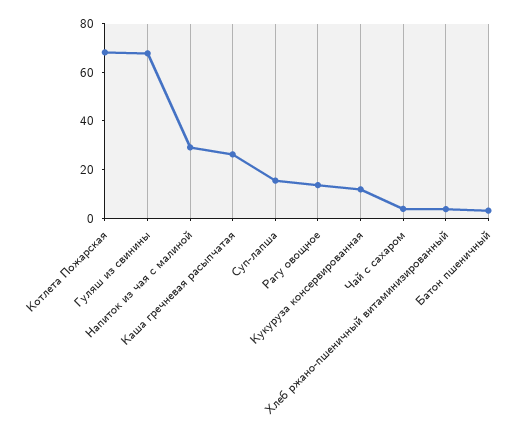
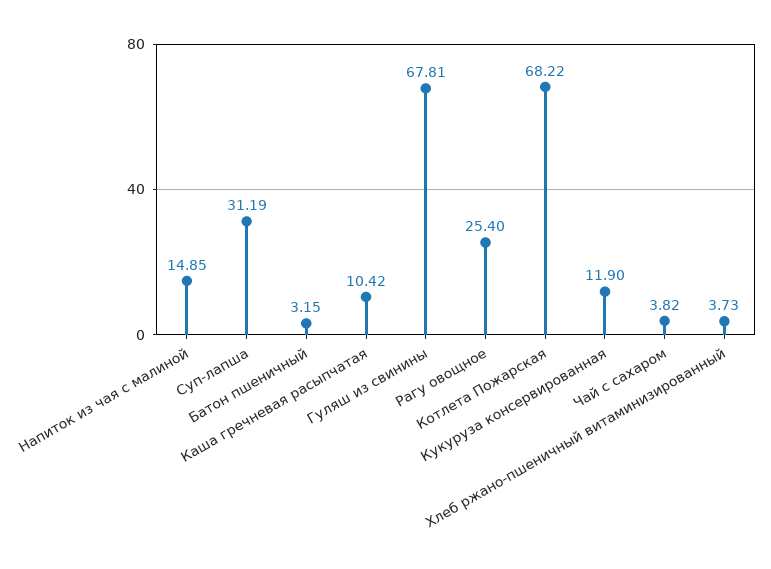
  {
    "Котлета Пожарская": 68.22,
    "Гуляш из свинины": 67.81,
-   "Напиток из чая с малиной": 30,
+   "Напиток из чая с малиной": 14.85,
-   "Каша гречневая расыпчатая": 25,
+   "Каша гречневая расыпчатая": 10.42,
-   "Суп-лапша": 15,
+   "Суп-лапша": 31.19,
-   "Рагу овощное": 15,
+   "Рагу овощное": 25.4,
    "Кукуруза консервированная": 11.9,
    "Чай с сахаром": 3.82,
    "Хлеб ржано-пшеничный витаминизированный": 3.73,
    "Батон пшеничный": 3.15
  }

